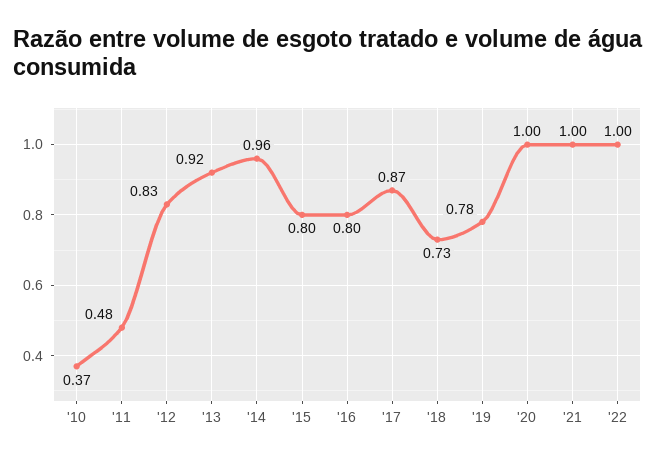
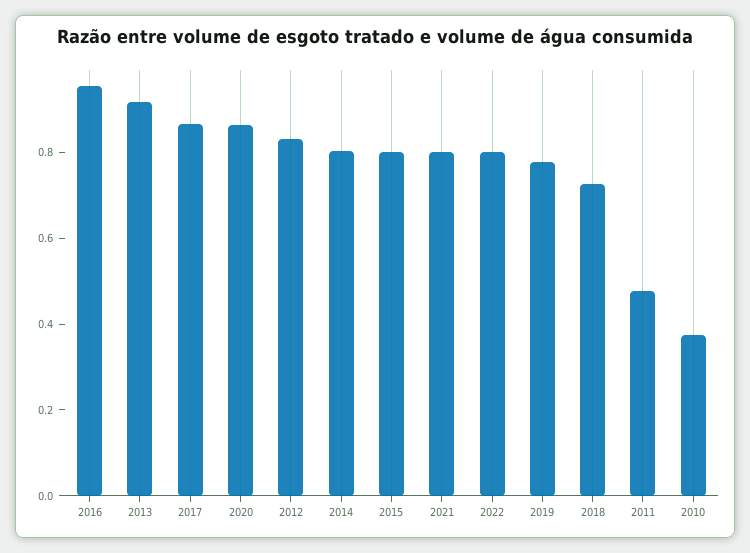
  {
    "'10": 0.37,
    "'11": 0.48,
    "'12": 0.83,
    "'13": 0.92,
-   "'14": 0.96,
+   "'14": 0.8,
    "'15": 0.8,
-   "'16": 0.8,
+   "'16": 0.95,
    "'17": 0.87,
    "'18": 0.73,
    "'19": 0.78,
-   "'20": 1,
+   "'20": 0.85,
-   "'21": 1,
+   "'21": 0.8,
-   "'22": 1
+   "'22": 0.8
  }

